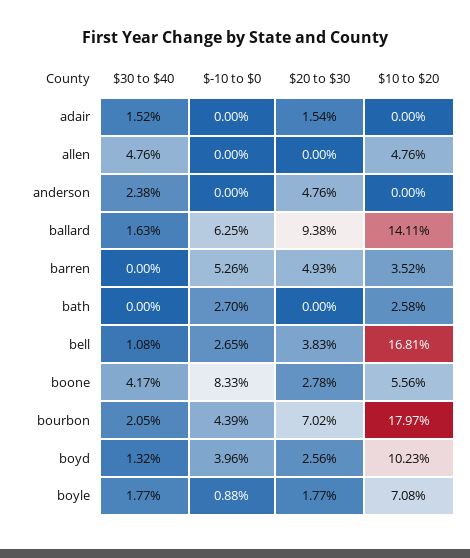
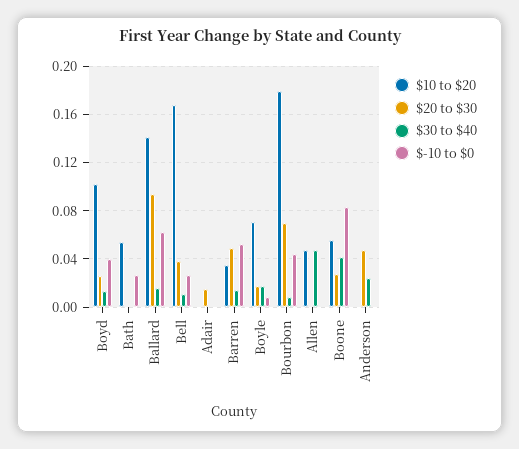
  {
    "$30 to $40": {
-     "adair": 0.0152,
+     "adair": 0,
      "allen": 0.0476,
      "anderson": 0.0238,
      "ballard": 0.0163,
-     "barren": 0,
+     "barren": 0.015,
      "bath": 0,
      "bell": 0.0108,
      "boone": 0.0417,
-     "bourbon": 0.0205,
+     "bourbon": 0.01,
      "boyd": 0.0132,
      "boyle": 0.0177
    },
    "$-10 to $0": {
      "adair": 0,
      "allen": 0,
      "anderson": 0,
      "ballard": 0.0625,
      "barren": 0.0526,
      "bath": 0.027,
      "bell": 0.0265,
      "boone": 0.0833,
      "bourbon": 0.0439,
      "boyd": 0.0396,
      "boyle": 0.0088
    },
    "$20 to $30": {
      "adair": 0.0154,
      "allen": 0,
      "anderson": 0.0476,
      "ballard": 0.0938,
      "barren": 0.0493,
      "bath": 0,
      "bell": 0.0383,
      "boone": 0.0278,
      "bourbon": 0.0702,
      "boyd": 0.0256,
      "boyle": 0.0177
    },
    "$10 to $20": {
      "adair": 0,
      "allen": 0.0476,
      "anderson": 0,
      "ballard": 0.1411,
      "barren": 0.0352,
-     "bath": 0.0258,
+     "bath": 0.055,
      "bell": 0.1681,
      "boone": 0.0556,
      "bourbon": 0.1797,
      "boyd": 0.1023,
      "boyle": 0.0708
    }
  }

